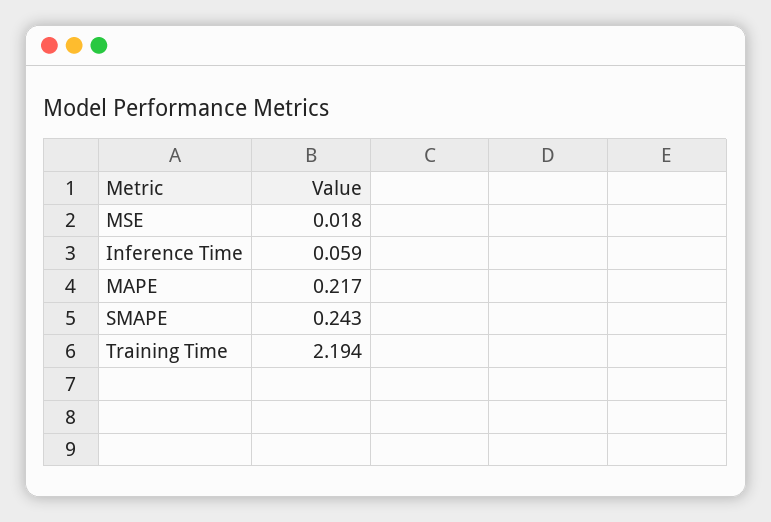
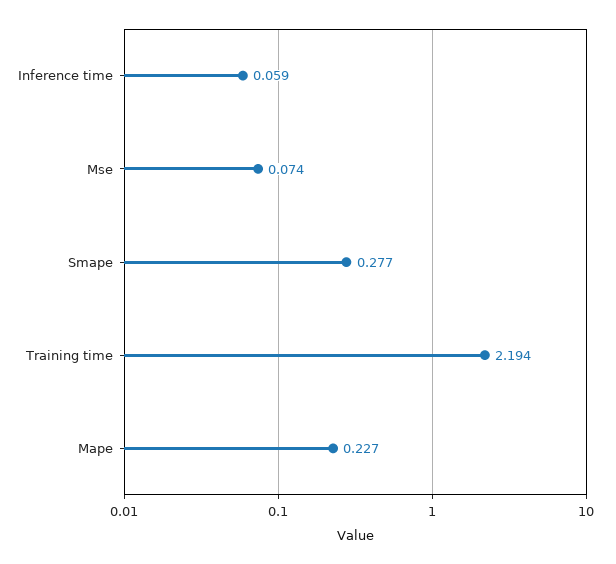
  {
-   "MSE": 0.018,
+   "MSE": 0.074,
    "Inference Time": 0.059,
-   "MAPE": 0.217,
+   "MAPE": 0.227,
-   "SMAPE": 0.243,
+   "SMAPE": 0.277,
    "Training Time": 2.194
  }

